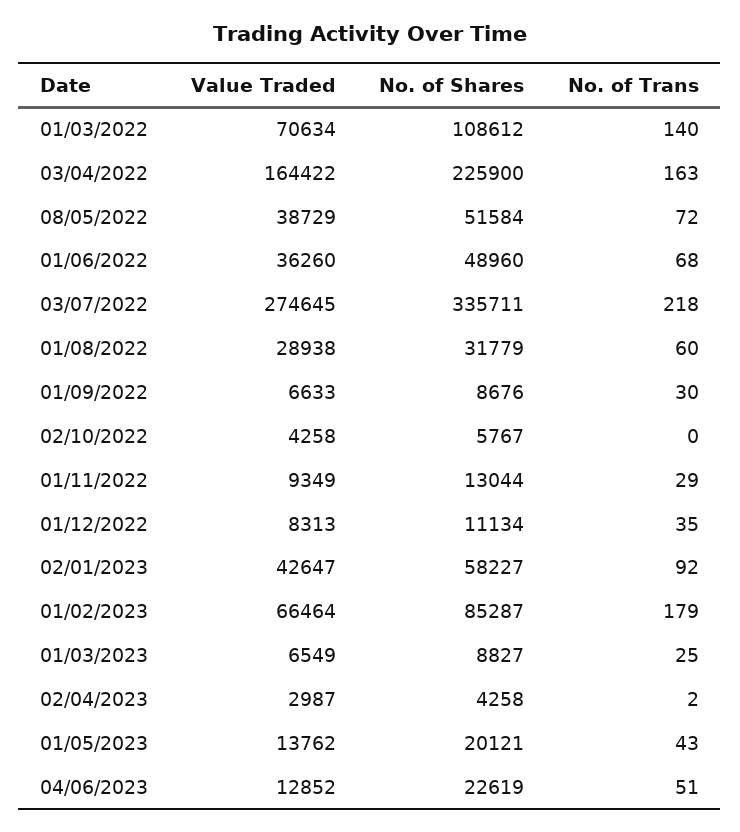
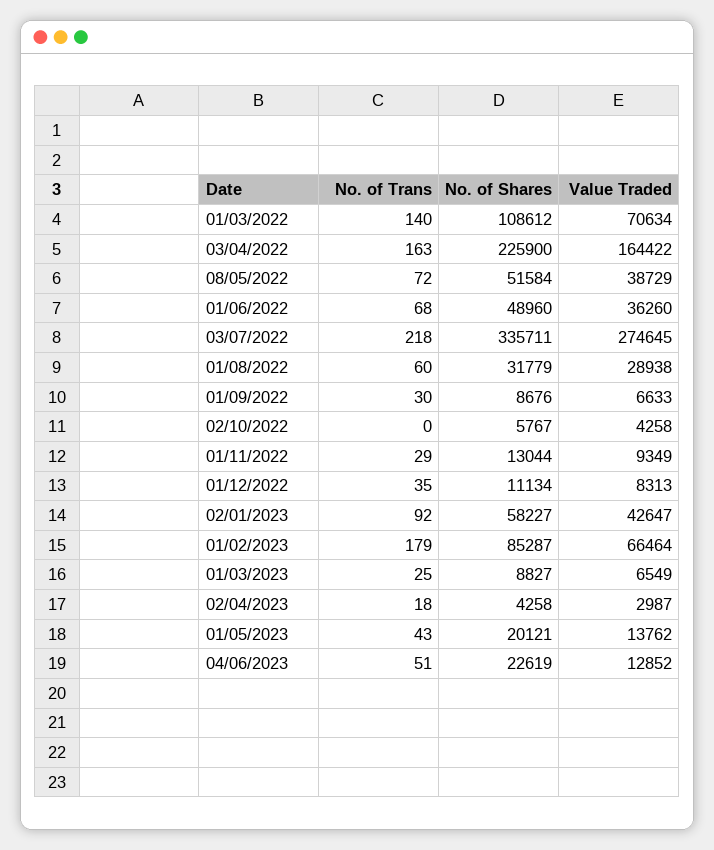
  {
    "Value Traded": {
      "01/03/2022": 70634,
      "03/04/2022": 164422,
      "08/05/2022": 38729,
      "01/06/2022": 36260,
      "03/07/2022": 274645,
      "01/08/2022": 28938,
      "01/09/2022": 6633,
      "02/10/2022": 4258,
      "01/11/2022": 9349,
      "01/12/2022": 8313,
      "02/01/2023": 42647,
      "01/02/2023": 66464,
      "01/03/2023": 6549,
      "02/04/2023": 2987,
      "01/05/2023": 13762,
      "04/06/2023": 12852
    },
    "No. of Shares": {
      "01/03/2022": 108612,
      "03/04/2022": 225900,
      "08/05/2022": 51584,
      "01/06/2022": 48960,
      "03/07/2022": 335711,
      "01/08/2022": 31779,
      "01/09/2022": 8676,
      "02/10/2022": 5767,
      "01/11/2022": 13044,
      "01/12/2022": 11134,
      "02/01/2023": 58227,
      "01/02/2023": 85287,
      "01/03/2023": 8827,
      "02/04/2023": 4258,
      "01/05/2023": 20121,
      "04/06/2023": 22619
    },
    "No. of Trans": {
      "01/03/2022": 140,
      "03/04/2022": 163,
      "08/05/2022": 72,
      "01/06/2022": 68,
      "03/07/2022": 218,
      "01/08/2022": 60,
      "01/09/2022": 30,
      "02/10/2022": 0,
      "01/11/2022": 29,
      "01/12/2022": 35,
      "02/01/2023": 92,
      "01/02/2023": 179,
      "01/03/2023": 25,
-     "02/04/2023": 2,
+     "02/04/2023": 18,
      "01/05/2023": 43,
      "04/06/2023": 51
    }
  }

